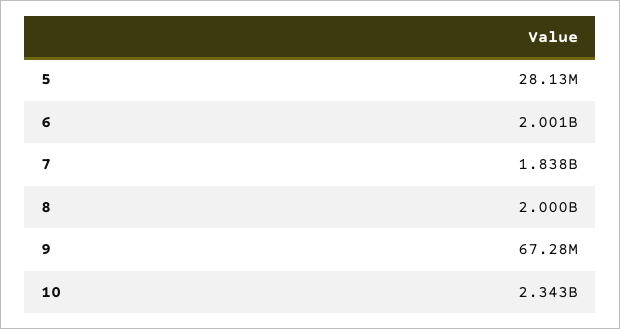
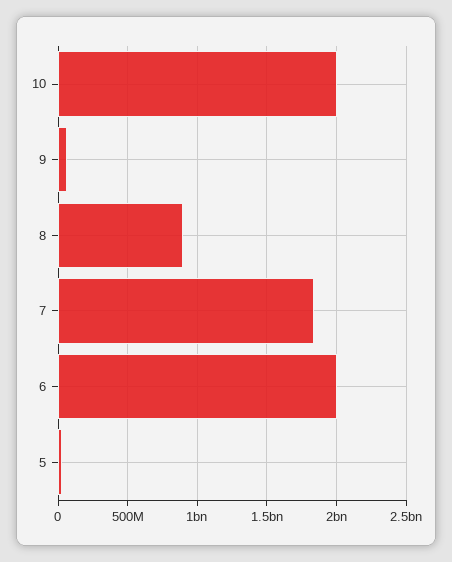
  {
    "5": 28130000,
    "6": 2001000000,
    "7": 1838000000,
-   "8": 2000000000,
+   "8": 900000000,
    "9": 67280000,
-   "10": 2343000000
+   "10": 2000000000
  }

